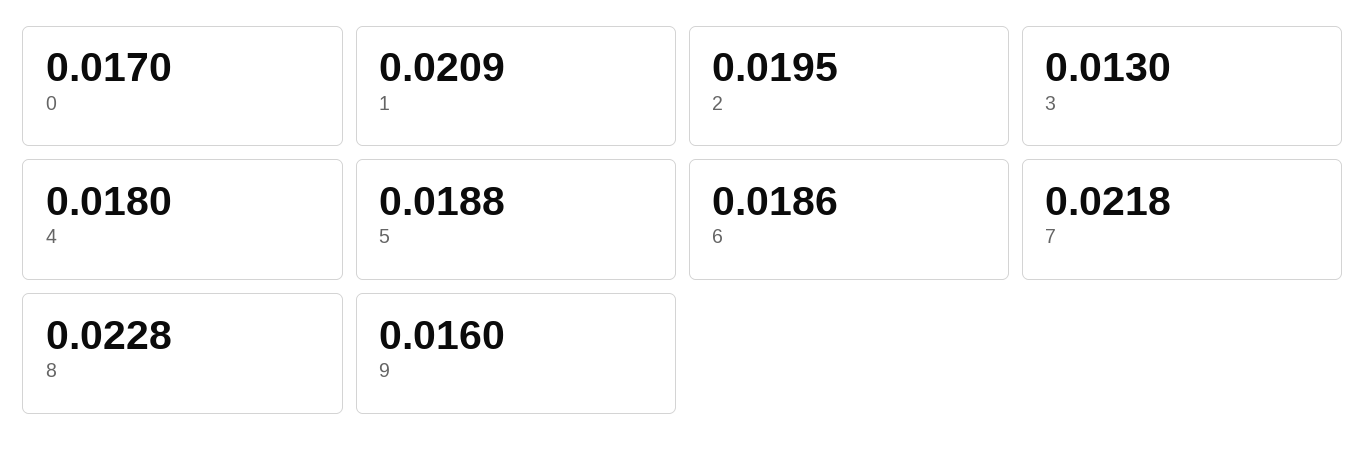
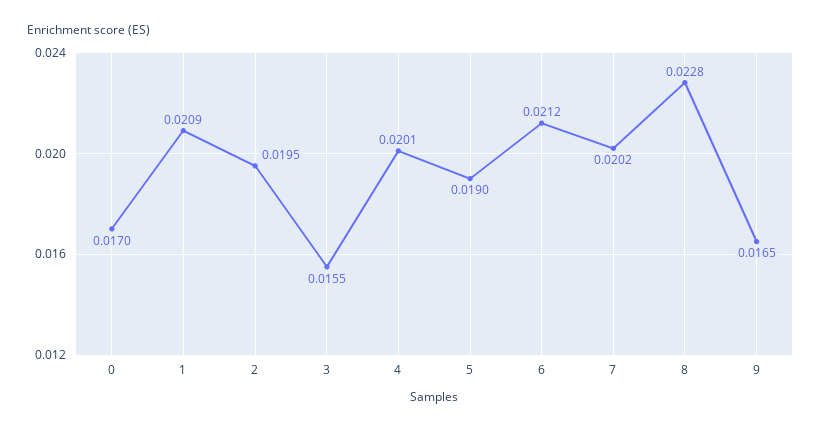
  {
    "0": 0.017,
    "1": 0.0209,
    "2": 0.0195,
-   "3": 0.013,
+   "3": 0.0155,
-   "4": 0.018,
+   "4": 0.0201,
-   "5": 0.0188,
+   "5": 0.019,
-   "6": 0.0186,
+   "6": 0.0212,
-   "7": 0.0218,
+   "7": 0.0202,
    "8": 0.0228,
-   "9": 0.016
+   "9": 0.0165
  }

